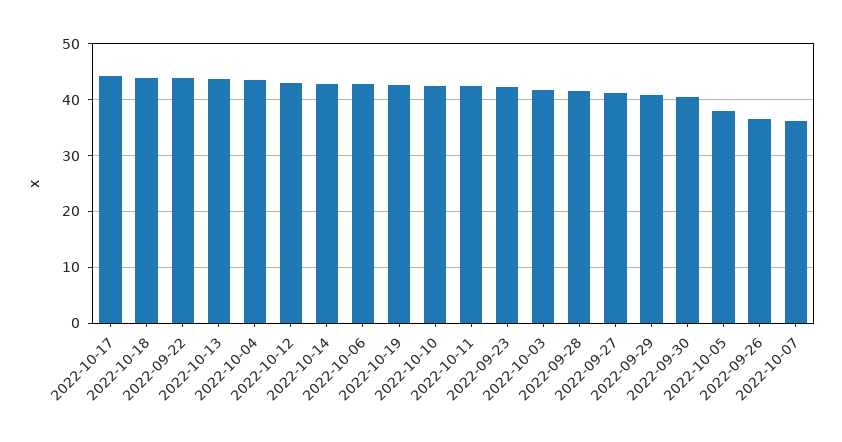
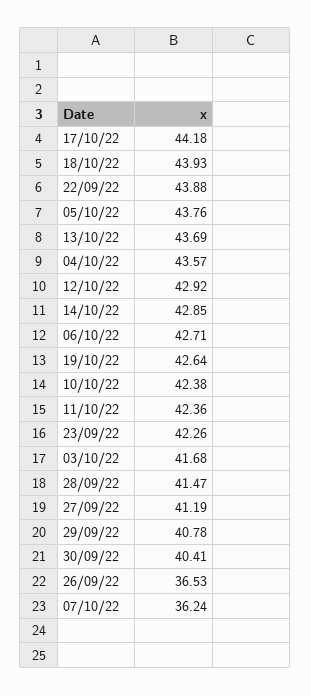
  {
    "2022-10-17": 44.18,
    "2022-10-18": 43.93,
    "2022-09-22": 43.88,
    "2022-10-13": 43.69,
    "2022-10-04": 43.57,
    "2022-10-12": 42.92,
    "2022-10-14": 42.85,
    "2022-10-06": 42.71,
    "2022-10-19": 42.64,
    "2022-10-10": 42.38,
    "2022-10-11": 42.36,
    "2022-09-23": 42.26,
    "2022-10-03": 41.68,
    "2022-09-28": 41.47,
    "2022-09-27": 41.19,
    "2022-09-29": 40.78,
    "2022-09-30": 40.41,
-   "2022-10-05": 38,
+   "2022-10-05": 43.76,
    "2022-09-26": 36.53,
    "2022-10-07": 36.24
  }

